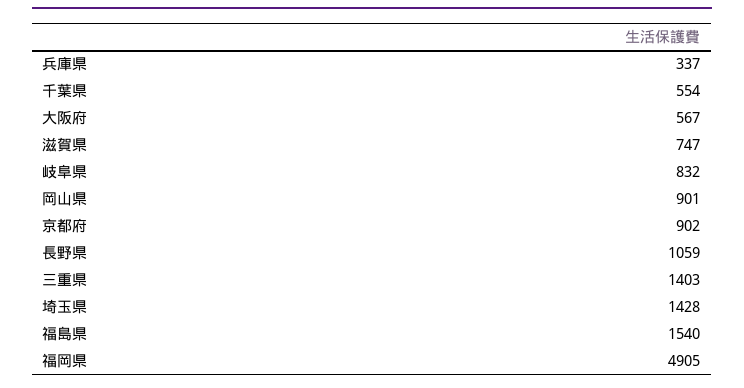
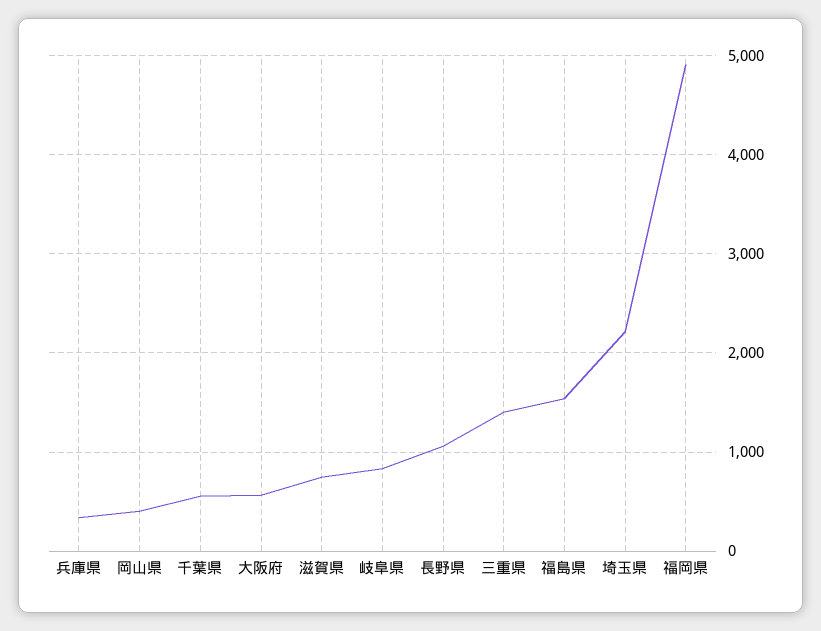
  {
    "兵庫県": 337,
    "千葉県": 554,
    "大阪府": 567,
    "滋賀県": 747,
    "岐阜県": 832,
-   "岡山県": 901,
+   "岡山県": 400,
-   "京都府": 902,
    "長野県": 1059,
    "三重県": 1403,
-   "埼玉県": 1428,
+   "埼玉県": 2200,
    "福島県": 1540,
    "福岡県": 4905
  }

